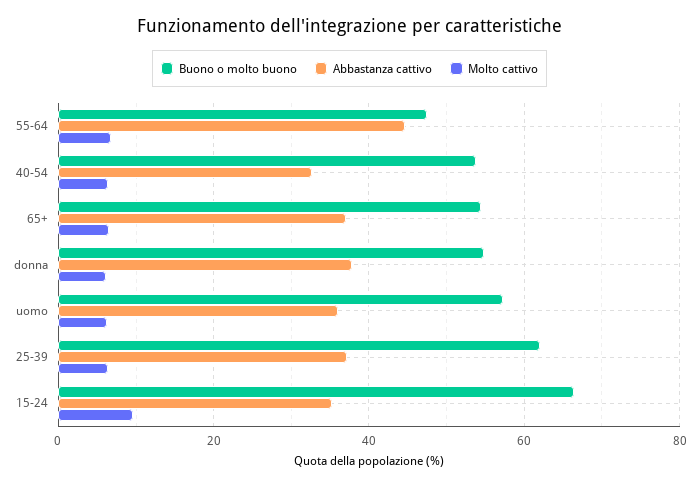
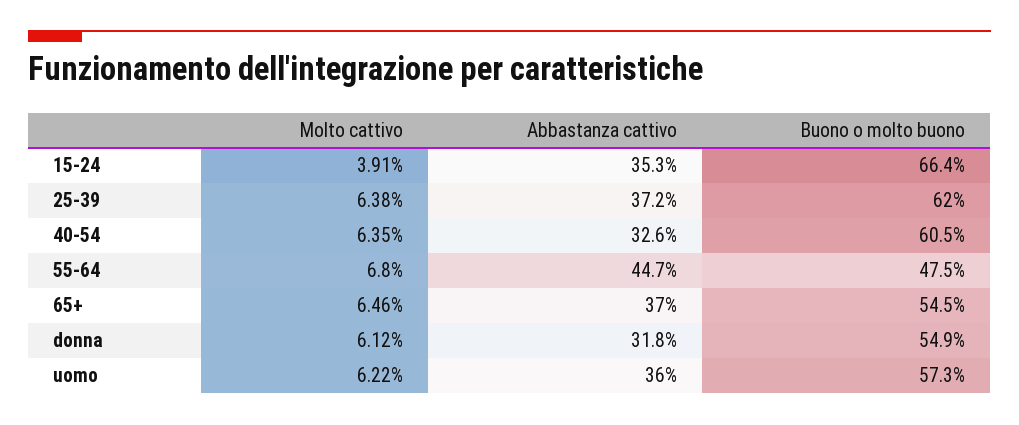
  {
    "Buono o molto buono": {
      "55-64": 47.5,
-     "40-54": 54,
+     "40-54": 60.5,
      "65+": 54.5,
      "donna": 54.9,
      "uomo": 57.3,
      "25-39": 62,
      "15-24": 66.4
    },
    "Abbastanza cattivo": {
      "55-64": 44.7,
      "40-54": 32.6,
      "65+": 37,
-     "donna": 38,
+     "donna": 31.8,
      "uomo": 36,
      "25-39": 37.2,
      "15-24": 35.3
    },
    "Molto cattivo": {
      "55-64": 6.8,
      "40-54": 6.35,
      "65+": 6.46,
      "donna": 6.12,
      "uomo": 6.22,
      "25-39": 6.38,
-     "15-24": 10
+     "15-24": 3.91
    }
  }

